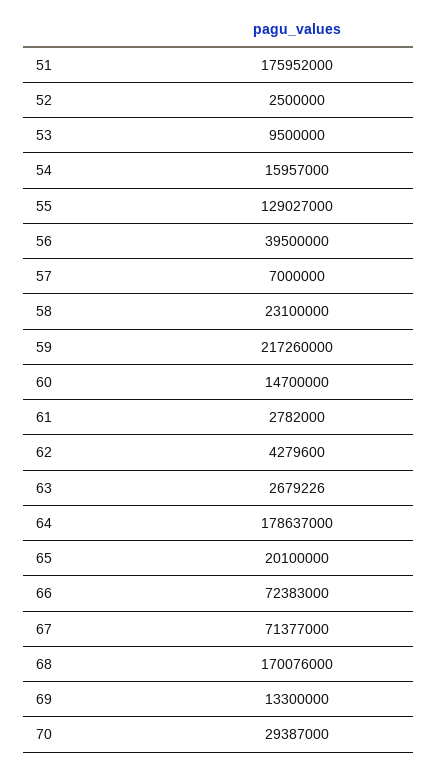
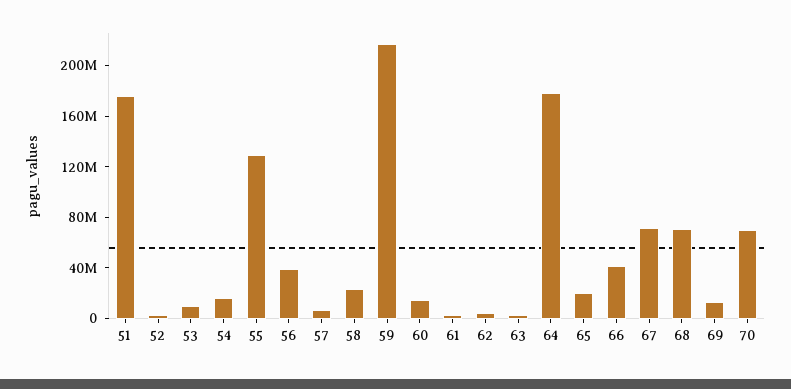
  {
    "51": 175952000,
    "52": 2500000,
    "53": 9500000,
    "54": 15957000,
    "55": 129027000,
    "56": 39500000,
    "57": 7000000,
    "58": 23100000,
    "59": 217260000,
    "60": 14700000,
    "61": 2782000,
    "62": 4279600,
    "63": 2679226,
    "64": 178637000,
    "65": 20100000,
-   "66": 72383000,
+   "66": 40000000,
    "67": 71377000,
-   "68": 170076000,
+   "68": 70000000,
    "69": 13300000,
-   "70": 29387000
+   "70": 70000000
  }

